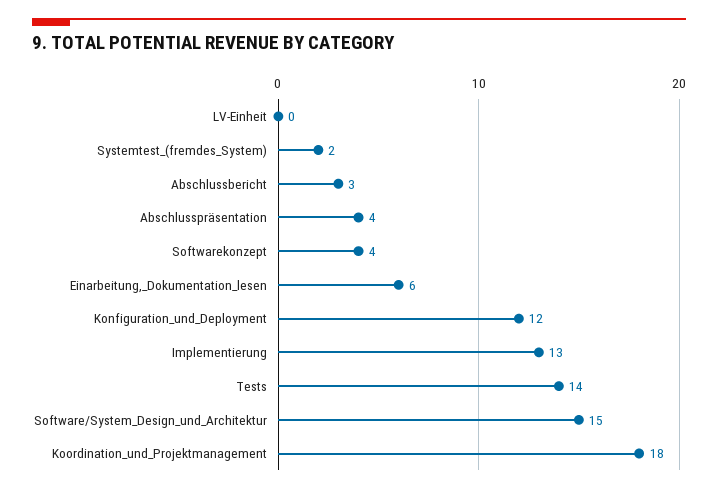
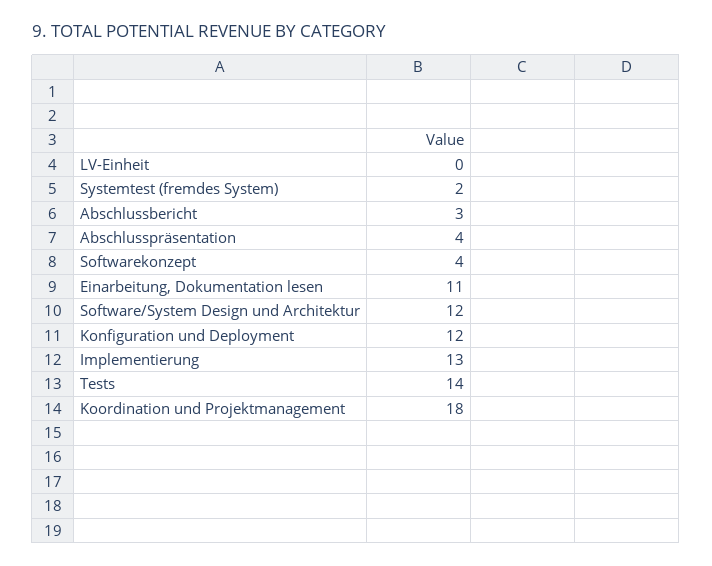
  {
    "LV-Einheit": 0,
    "Systemtest_(fremdes_System)": 2,
    "Abschlussbericht": 3,
    "Abschlusspräsentation": 4,
    "Softwarekonzept": 4,
-   "Einarbeitung,_Dokumentation_lesen": 6,
+   "Einarbeitung,_Dokumentation_lesen": 11,
    "Konfiguration_und_Deployment": 12,
    "Implementierung": 13,
    "Tests": 14,
-   "Software/System_Design_und_Architektur": 15,
+   "Software/System_Design_und_Architektur": 12,
    "Koordination_und_Projektmanagement": 18
  }

